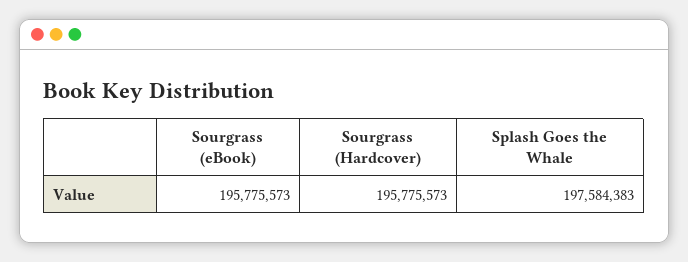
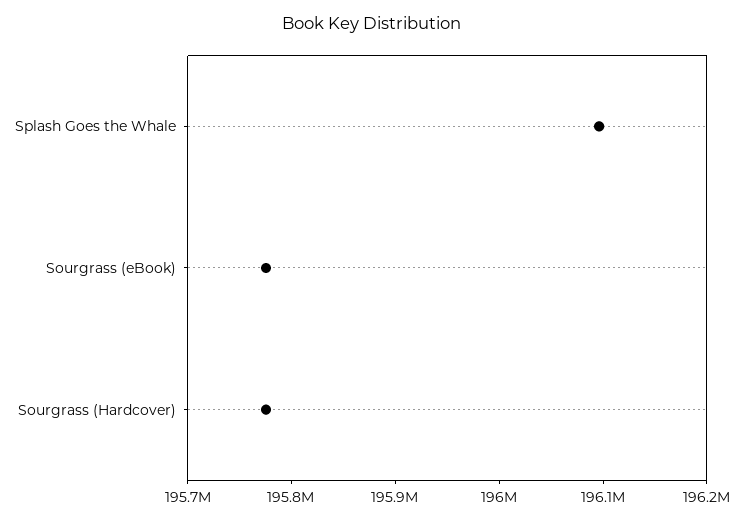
  {
    "Sourgrass (eBook)": 195775573,
    "Sourgrass (Hardcover)": 195775573,
-   "Splash Goes the Whale": 197584383
+   "Splash Goes the Whale": 196100000
  }

